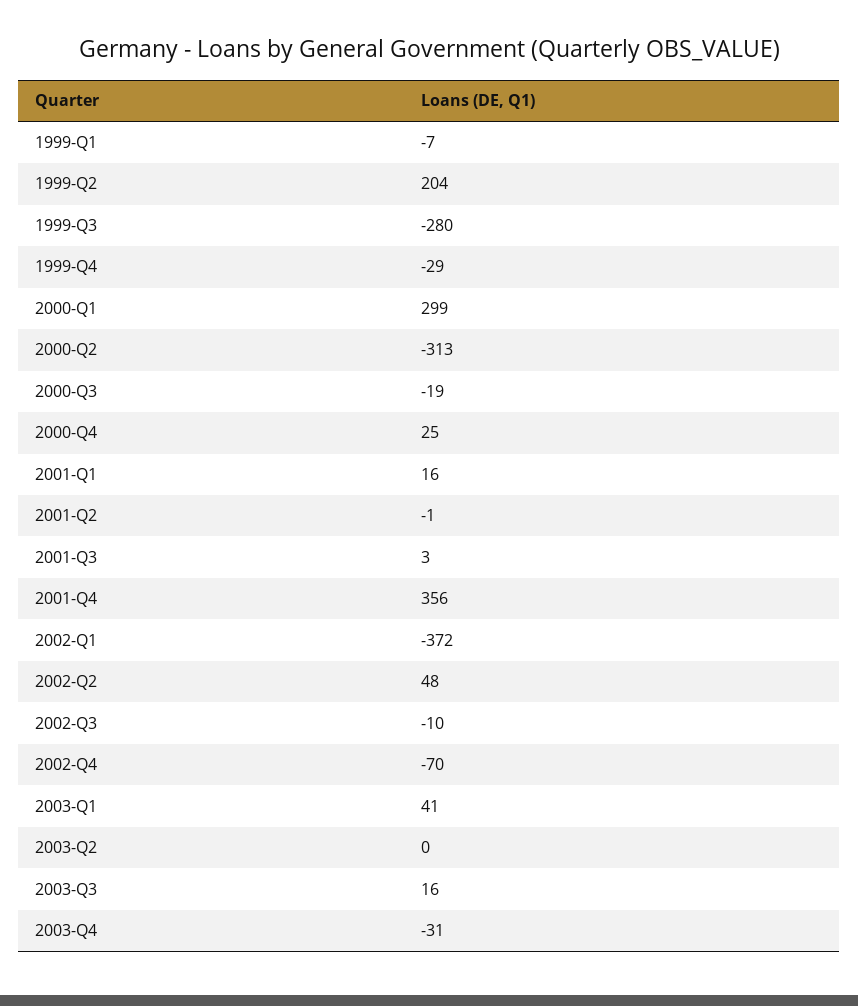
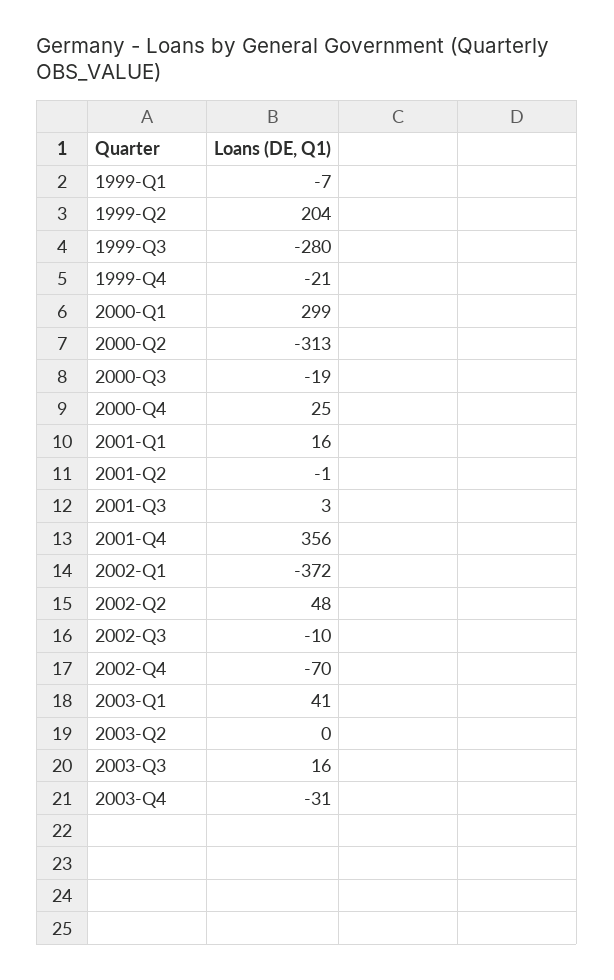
  {
    "1999-Q1": -7,
    "1999-Q2": 204,
    "1999-Q3": -280,
-   "1999-Q4": -29,
+   "1999-Q4": -21,
    "2000-Q1": 299,
    "2000-Q2": -313,
    "2000-Q3": -19,
    "2000-Q4": 25,
    "2001-Q1": 16,
    "2001-Q2": -1,
    "2001-Q3": 3,
    "2001-Q4": 356,
    "2002-Q1": -372,
    "2002-Q2": 48,
    "2002-Q3": -10,
    "2002-Q4": -70,
    "2003-Q1": 41,
    "2003-Q2": 0,
    "2003-Q3": 16,
    "2003-Q4": -31
  }

